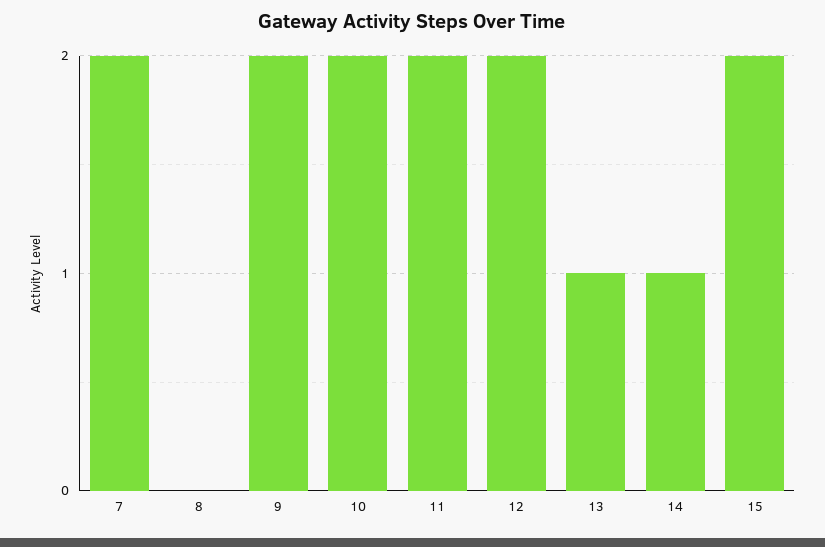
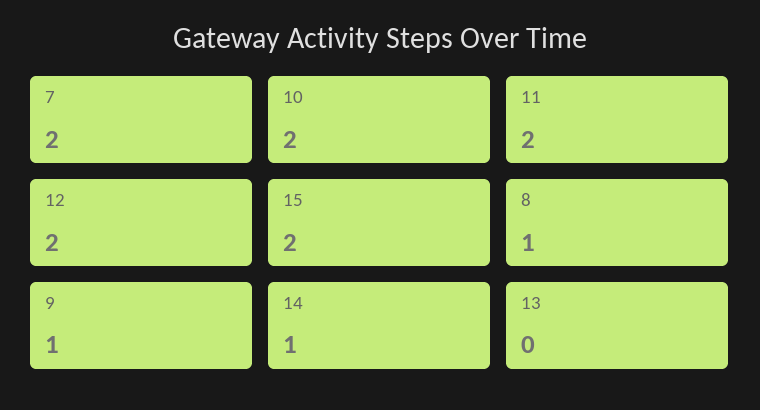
  {
    "7": 2,
-   "8": 0,
+   "8": 1,
-   "9": 2,
+   "9": 1,
    "10": 2,
    "11": 2,
    "12": 2,
-   "13": 1,
+   "13": 0,
    "14": 1,
    "15": 2
  }

